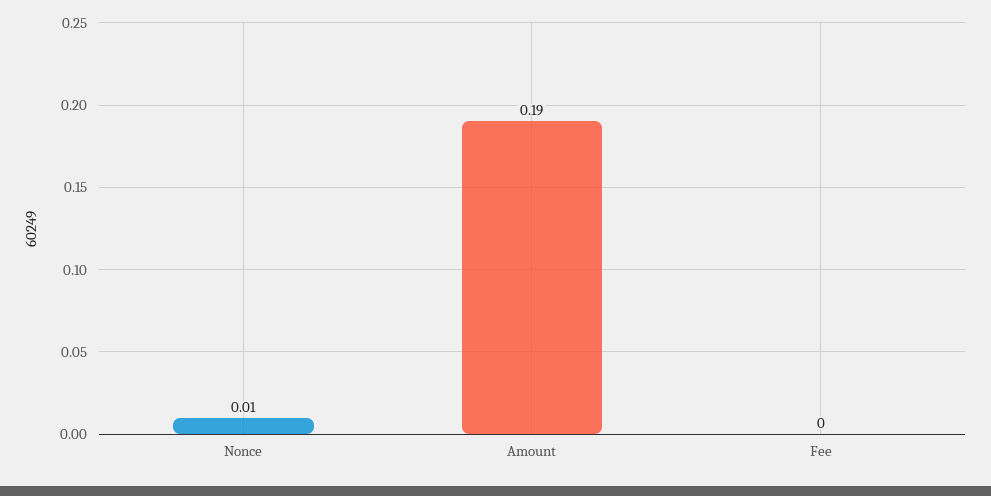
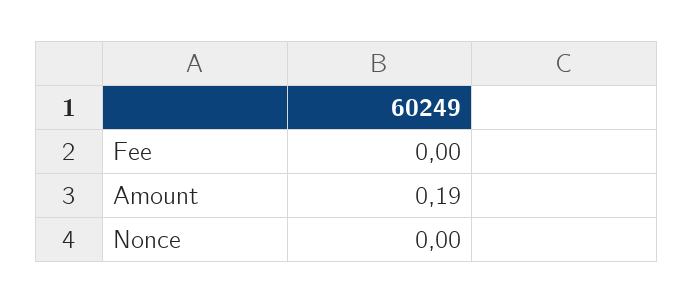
  {
-   "Nonce": 0.01,
+   "Nonce": 0,
    "Amount": 0.19,
    "Fee": 0
  }

